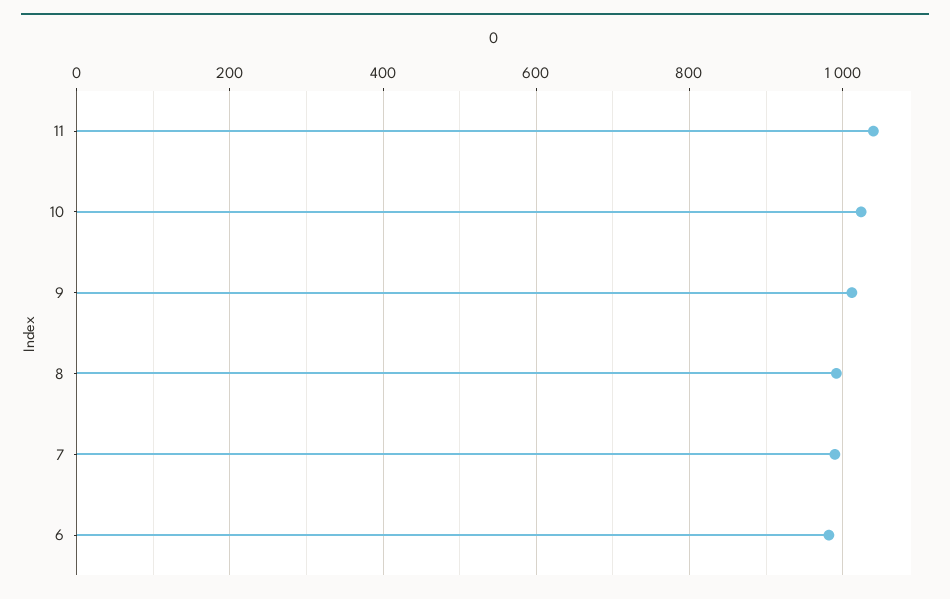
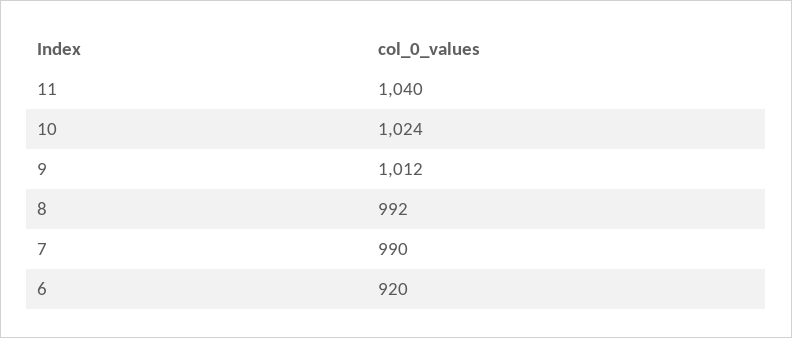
  {
    "11": 1040,
    "10": 1024,
    "9": 1012,
    "8": 992,
    "7": 990,
-   "6": 980
+   "6": 920
  }

